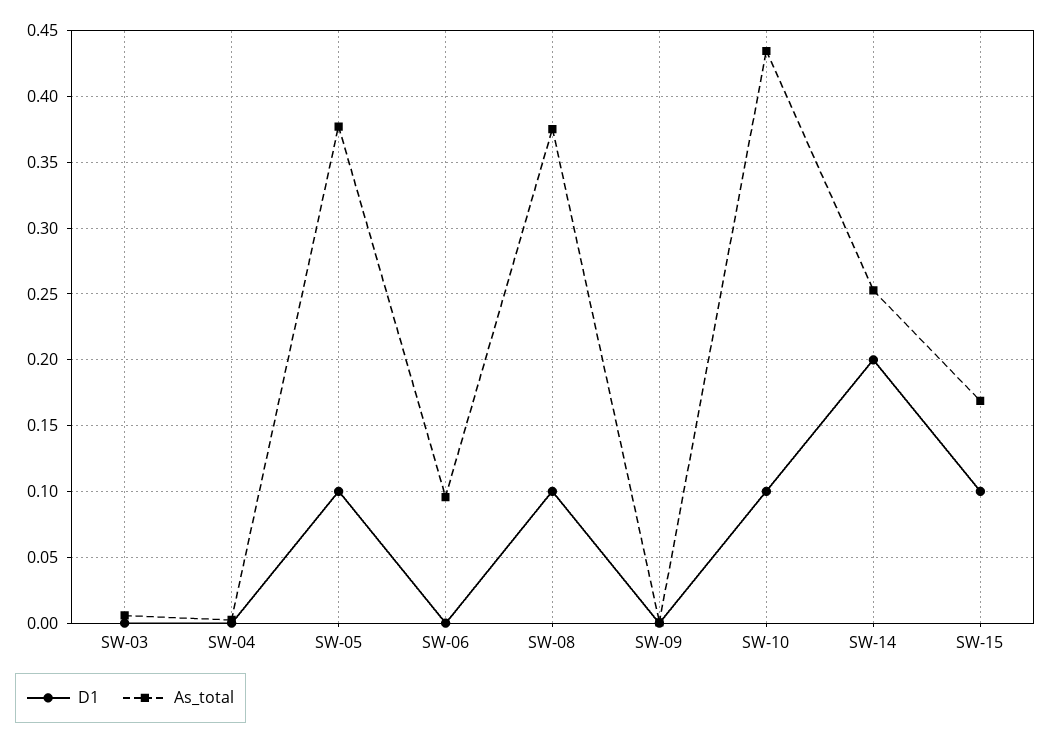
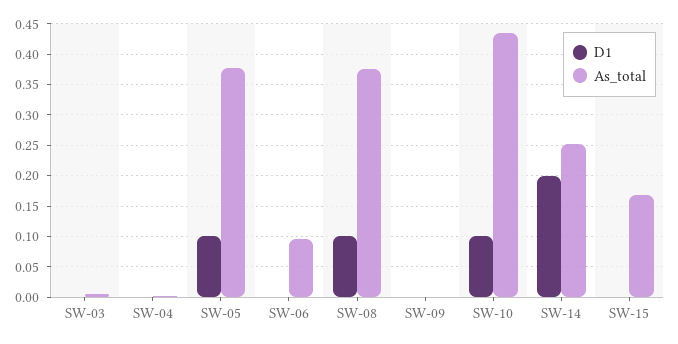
  {
    "D1": {
      "SW-03": 0,
      "SW-04": 0,
      "SW-05": 0.1,
      "SW-06": 0,
      "SW-08": 0.1,
      "SW-09": 0,
      "SW-10": 0.1,
      "SW-14": 0.2,
-     "SW-15": 0.1
+     "SW-15": 0
    },
    "As_total": {
      "SW-03": 0.005,
      "SW-04": 0,
      "SW-05": 0.375,
      "SW-06": 0.095,
      "SW-08": 0.375,
      "SW-09": 0,
      "SW-10": 0.435,
      "SW-14": 0.255,
      "SW-15": 0.17
    }
  }

